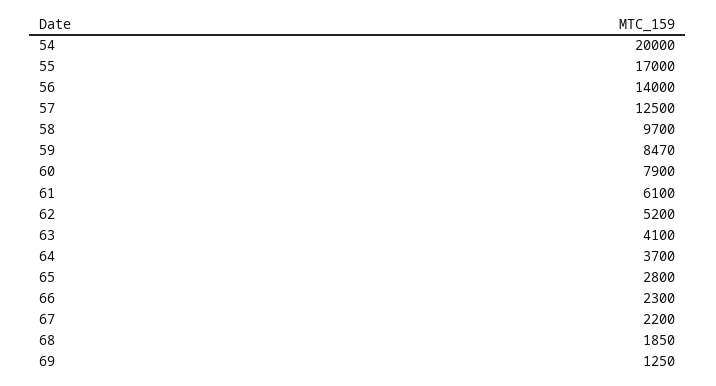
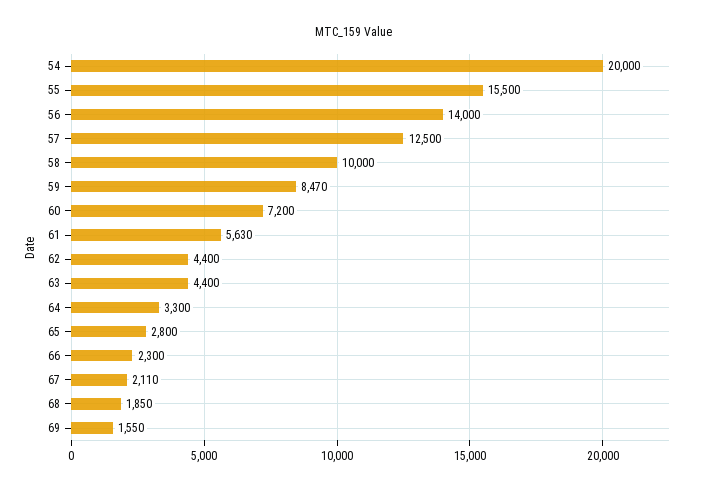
  {
    "54": 20000,
-   "55": 17000,
+   "55": 15500,
    "56": 14000,
    "57": 12500,
-   "58": 9700,
+   "58": 10000,
    "59": 8470,
-   "60": 7900,
+   "60": 7200,
-   "61": 6100,
+   "61": 5630,
-   "62": 5200,
+   "62": 4400,
-   "63": 4100,
+   "63": 4400,
-   "64": 3700,
+   "64": 3300,
    "65": 2800,
    "66": 2300,
-   "67": 2200,
+   "67": 2110,
    "68": 1850,
-   "69": 1250
+   "69": 1550
  }

